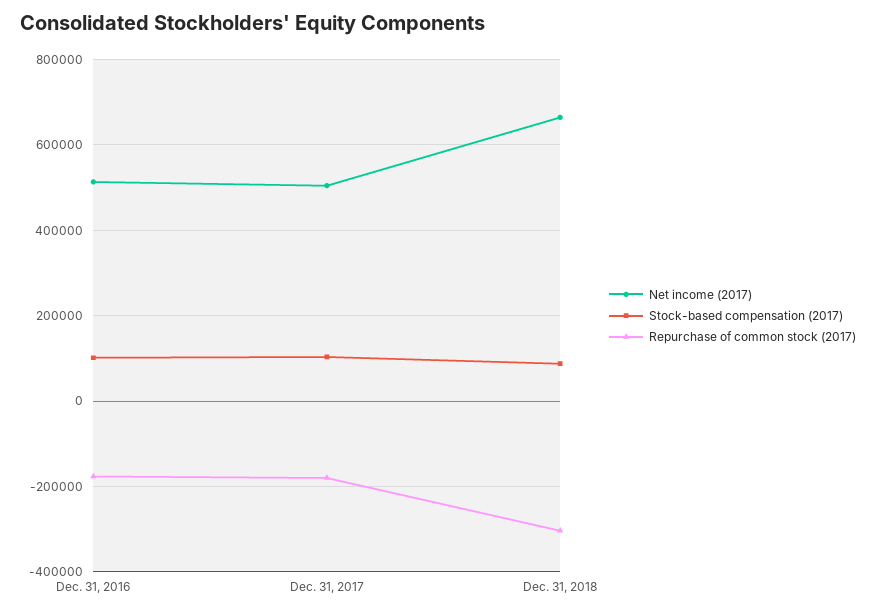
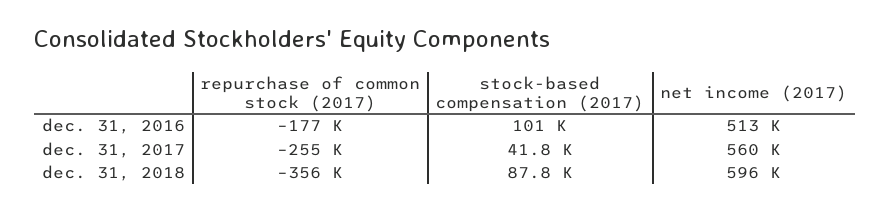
  {
    "Net income (2017)": {
      "Dec. 31, 2016": 513000,
-     "Dec. 31, 2017": 500000,
+     "Dec. 31, 2017": 560000,
-     "Dec. 31, 2018": 660000
+     "Dec. 31, 2018": 596000
    },
    "Stock-based compensation (2017)": {
      "Dec. 31, 2016": 101000,
-     "Dec. 31, 2017": 100000,
+     "Dec. 31, 2017": 41800,
      "Dec. 31, 2018": 87800
    },
    "Repurchase of common stock (2017)": {
      "Dec. 31, 2016": -177000,
-     "Dec. 31, 2017": -180000,
+     "Dec. 31, 2017": -255000,
-     "Dec. 31, 2018": -300000
+     "Dec. 31, 2018": -356000
    }
  }

